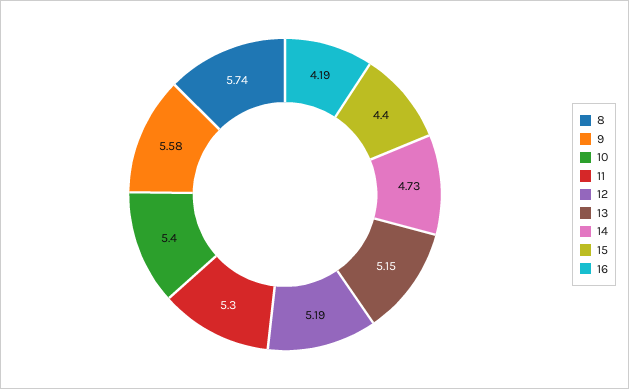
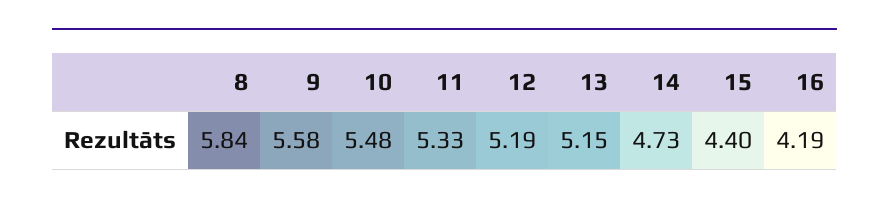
  {
-   "8": 5.74,
+   "8": 5.84,
    "9": 5.58,
-   "10": 5.4,
+   "10": 5.48,
-   "11": 5.3,
+   "11": 5.33,
    "12": 5.19,
    "13": 5.15,
    "14": 4.73,
    "15": 4.4,
    "16": 4.19
  }

